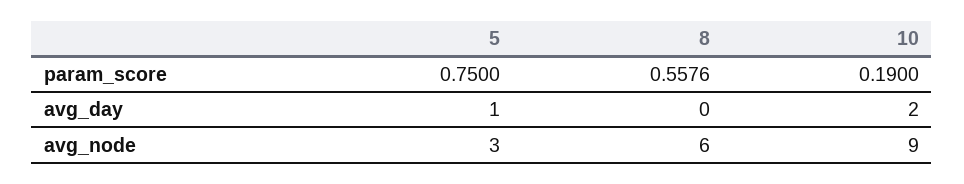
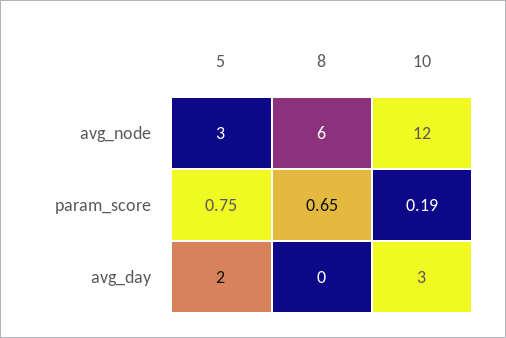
  {
    "5": {
      "param_score": 0.75,
-     "avg_day": 1,
+     "avg_day": 2,
      "avg_node": 3
    },
    "8": {
-     "param_score": 0.5576,
+     "param_score": 0.65,
      "avg_day": 0,
      "avg_node": 6
    },
    "10": {
      "param_score": 0.19,
-     "avg_day": 2,
+     "avg_day": 3,
-     "avg_node": 9
+     "avg_node": 12
    }
  }

